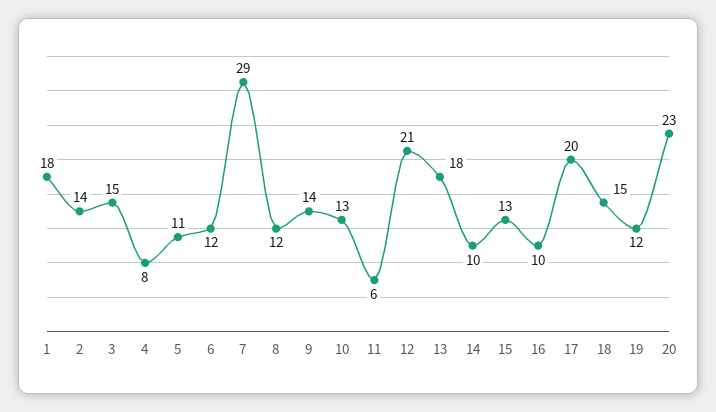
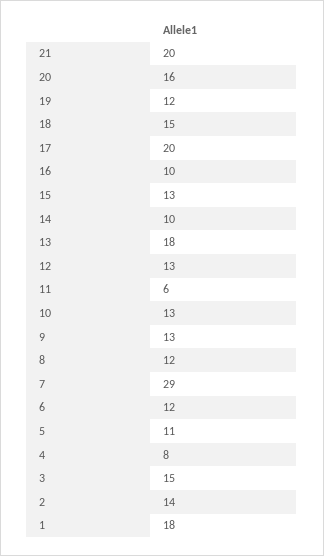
  {
    "1": 18,
    "2": 14,
    "3": 15,
    "4": 8,
    "5": 11,
    "6": 12,
    "7": 29,
    "8": 12,
-   "9": 14,
+   "9": 13,
    "10": 13,
    "11": 6,
-   "12": 21,
+   "12": 13,
    "13": 18,
    "14": 10,
    "15": 13,
    "16": 10,
    "17": 20,
    "18": 15,
    "19": 12,
-   "20": 23
+   "20": 16,
+   "21": 20
  }

